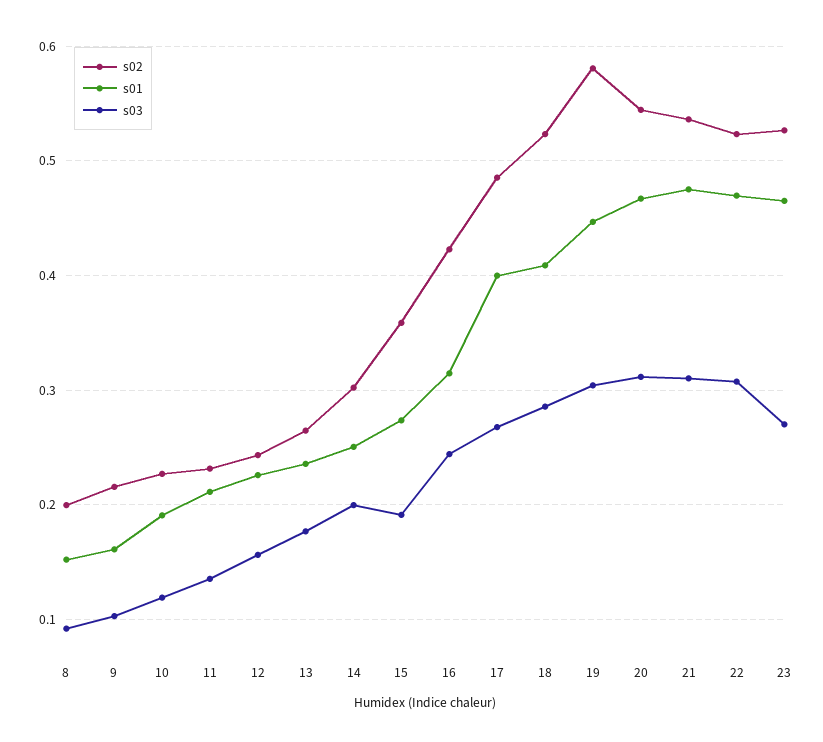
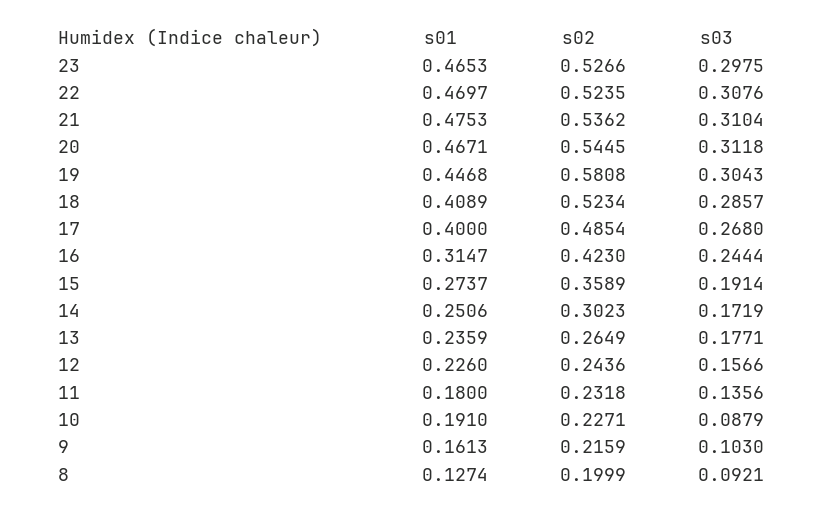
  {
    "s02": {
      "8": 0.1999,
      "9": 0.2159,
      "10": 0.2271,
      "11": 0.2318,
      "12": 0.2436,
      "13": 0.2649,
      "14": 0.3023,
      "15": 0.3589,
      "16": 0.423,
      "17": 0.4854,
      "18": 0.5234,
      "19": 0.5808,
      "20": 0.5445,
      "21": 0.5362,
      "22": 0.5235,
      "23": 0.5266
    },
    "s01": {
-     "8": 0.15,
+     "8": 0.1274,
      "9": 0.1613,
      "10": 0.191,
-     "11": 0.21,
+     "11": 0.18,
      "12": 0.226,
      "13": 0.2359,
      "14": 0.2506,
      "15": 0.2737,
      "16": 0.3147,
      "17": 0.4,
      "18": 0.4089,
      "19": 0.4468,
      "20": 0.4671,
      "21": 0.4753,
      "22": 0.4697,
      "23": 0.4653
    },
    "s03": {
      "8": 0.0921,
      "9": 0.103,
-     "10": 0.12,
+     "10": 0.0879,
      "11": 0.1356,
      "12": 0.1566,
      "13": 0.1771,
-     "14": 0.2,
+     "14": 0.1719,
      "15": 0.1914,
      "16": 0.2444,
      "17": 0.268,
      "18": 0.2857,
      "19": 0.3043,
      "20": 0.3118,
      "21": 0.3104,
      "22": 0.3076,
-     "23": 0.27
+     "23": 0.2975
    }
  }

